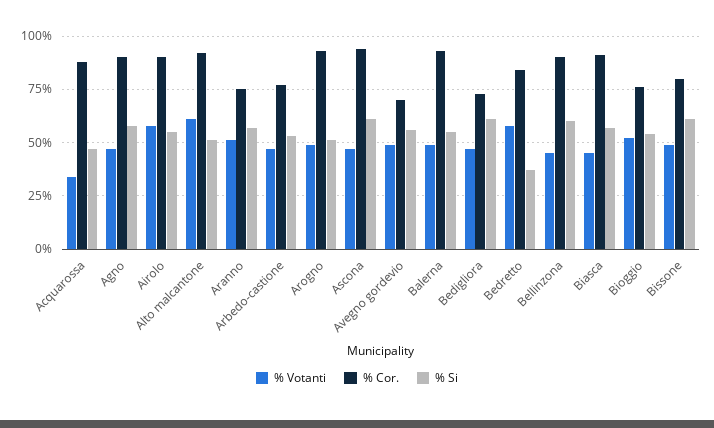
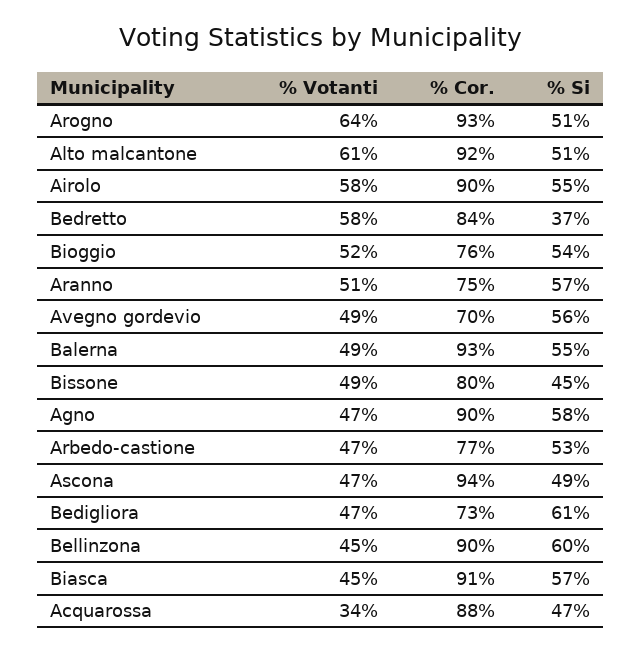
  {
    "% Votanti": {
      "Acquarossa": 34,
      "Agno": 47,
      "Airolo": 58,
      "Alto malcantone": 61,
      "Aranno": 51,
      "Arbedo-castione": 47,
-     "Arogno": 50,
+     "Arogno": 64,
      "Ascona": 47,
      "Avegno gordevio": 49,
      "Balerna": 49,
      "Bedigliora": 47,
      "Bedretto": 58,
      "Bellinzona": 45,
      "Biasca": 45,
      "Bioggio": 52,
      "Bissone": 49
    },
    "% Cor.": {
      "Acquarossa": 88,
      "Agno": 90,
      "Airolo": 90,
      "Alto malcantone": 92,
      "Aranno": 75,
      "Arbedo-castione": 77,
      "Arogno": 93,
      "Ascona": 94,
      "Avegno gordevio": 70,
      "Balerna": 93,
      "Bedigliora": 73,
      "Bedretto": 84,
      "Bellinzona": 90,
      "Biasca": 91,
      "Bioggio": 76,
      "Bissone": 80
    },
    "% Si": {
      "Acquarossa": 47,
      "Agno": 58,
      "Airolo": 55,
      "Alto malcantone": 51,
      "Aranno": 57,
      "Arbedo-castione": 53,
      "Arogno": 51,
-     "Ascona": 60,
+     "Ascona": 49,
      "Avegno gordevio": 56,
      "Balerna": 55,
      "Bedigliora": 61,
      "Bedretto": 37,
      "Bellinzona": 60,
      "Biasca": 57,
      "Bioggio": 54,
-     "Bissone": 60
+     "Bissone": 45
    }
  }

